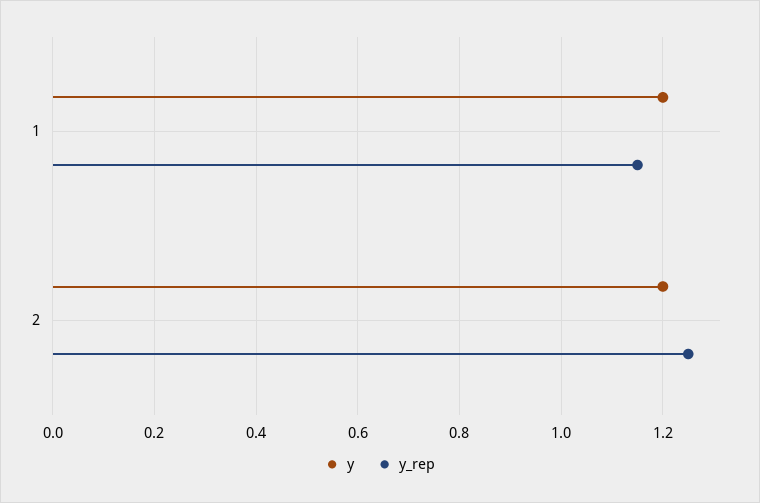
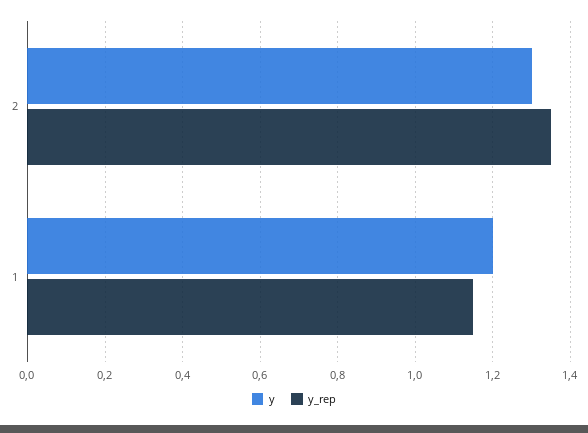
  {
    "y": {
      "1": 1.2,
-     "2": 1.2
+     "2": 1.3
    },
    "y_rep": {
      "1": 1.15,
-     "2": 1.25
+     "2": 1.35
    }
  }

